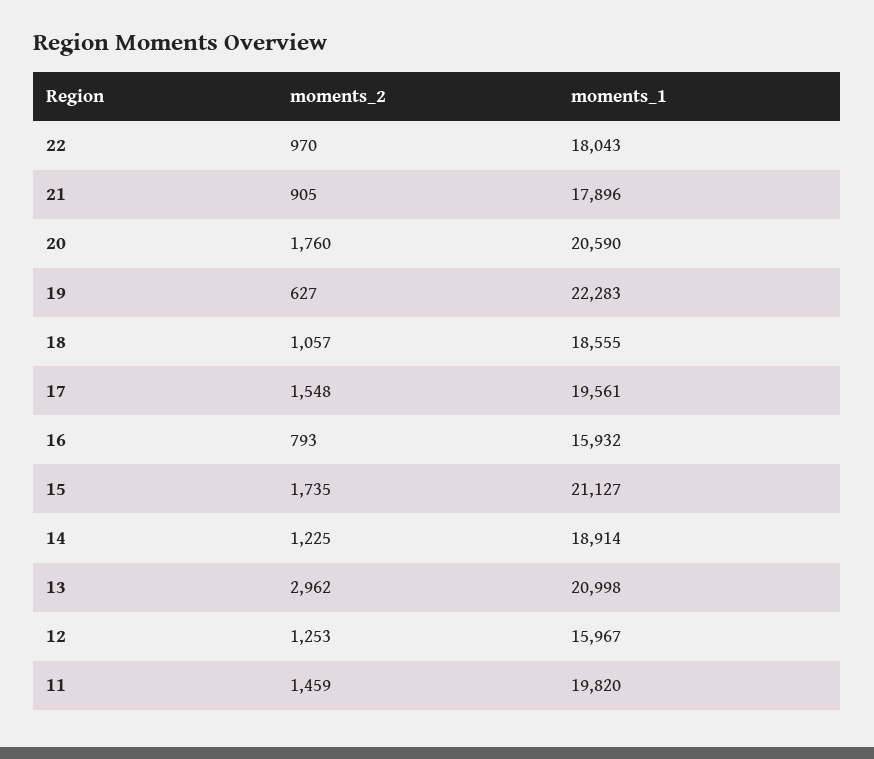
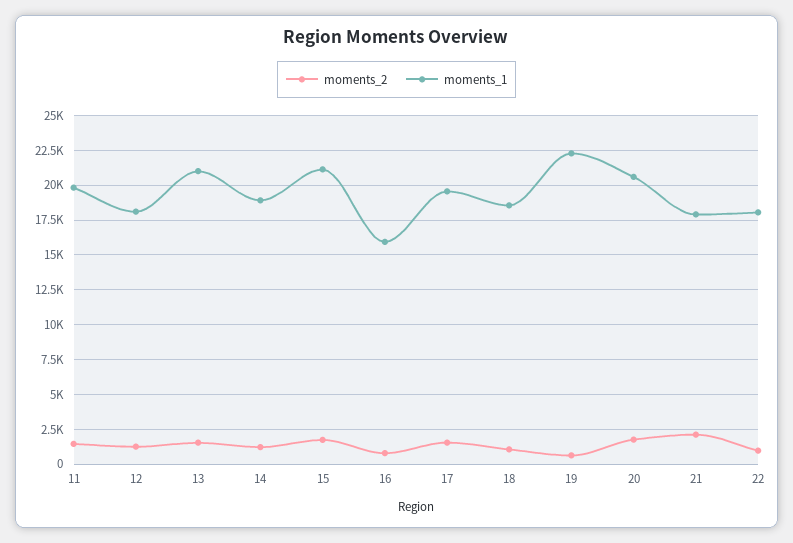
  {
    "moments_2": {
      "22": 970,
-     "21": 905,
+     "21": 2000,
      "20": 1760,
      "19": 627,
      "18": 1057,
      "17": 1548,
      "16": 793,
      "15": 1735,
      "14": 1225,
-     "13": 2962,
+     "13": 1500,
      "12": 1253,
      "11": 1459
    },
    "moments_1": {
      "22": 18043,
      "21": 17896,
      "20": 20590,
      "19": 22283,
      "18": 18555,
      "17": 19561,
      "16": 15932,
      "15": 21127,
      "14": 18914,
      "13": 20998,
-     "12": 15967,
+     "12": 18000,
      "11": 19820
    }
  }

